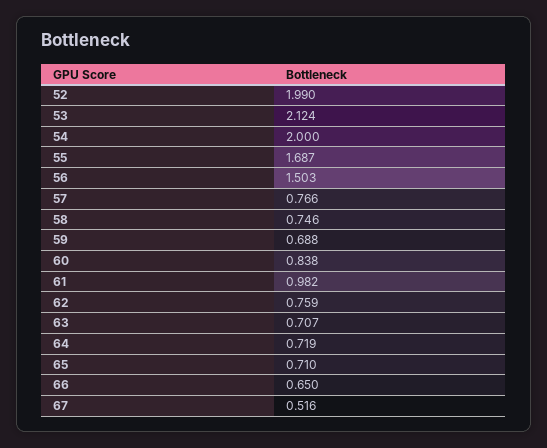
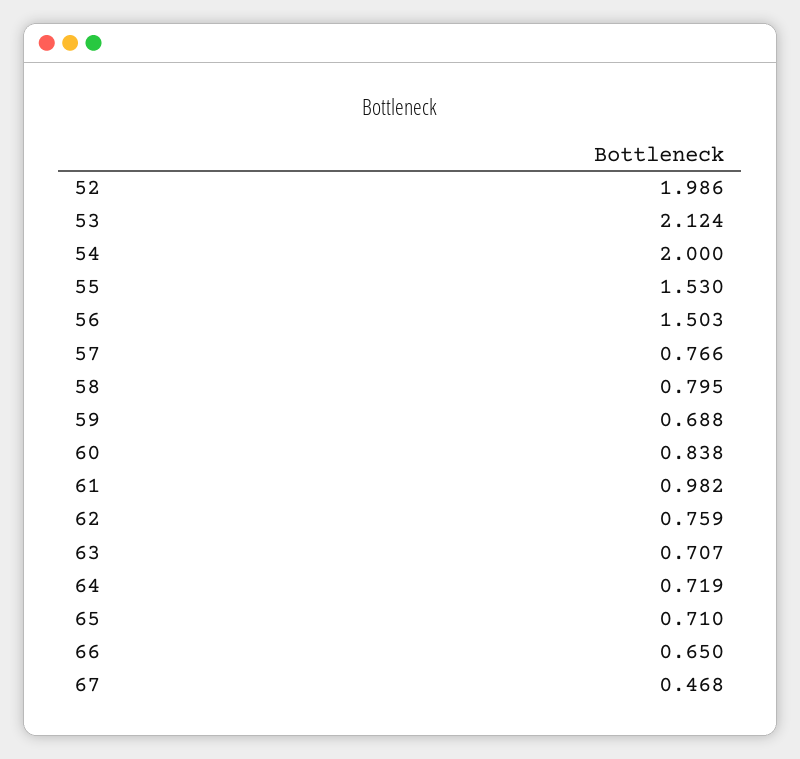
  {
-   "52": 1.99,
+   "52": 1.986,
    "53": 2.124,
    "54": 2,
-   "55": 1.687,
+   "55": 1.53,
    "56": 1.503,
    "57": 0.766,
-   "58": 0.746,
+   "58": 0.795,
    "59": 0.688,
    "60": 0.838,
    "61": 0.982,
    "62": 0.759,
    "63": 0.707,
    "64": 0.719,
    "65": 0.71,
    "66": 0.65,
-   "67": 0.516
+   "67": 0.468
  }

